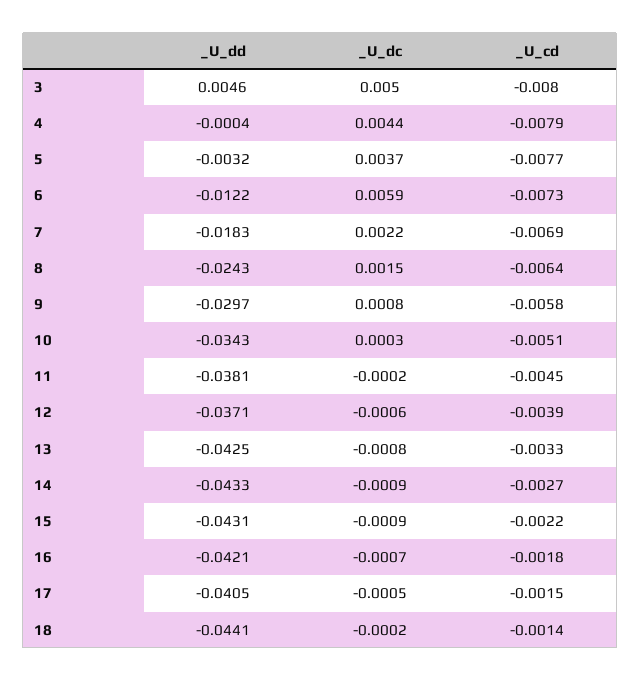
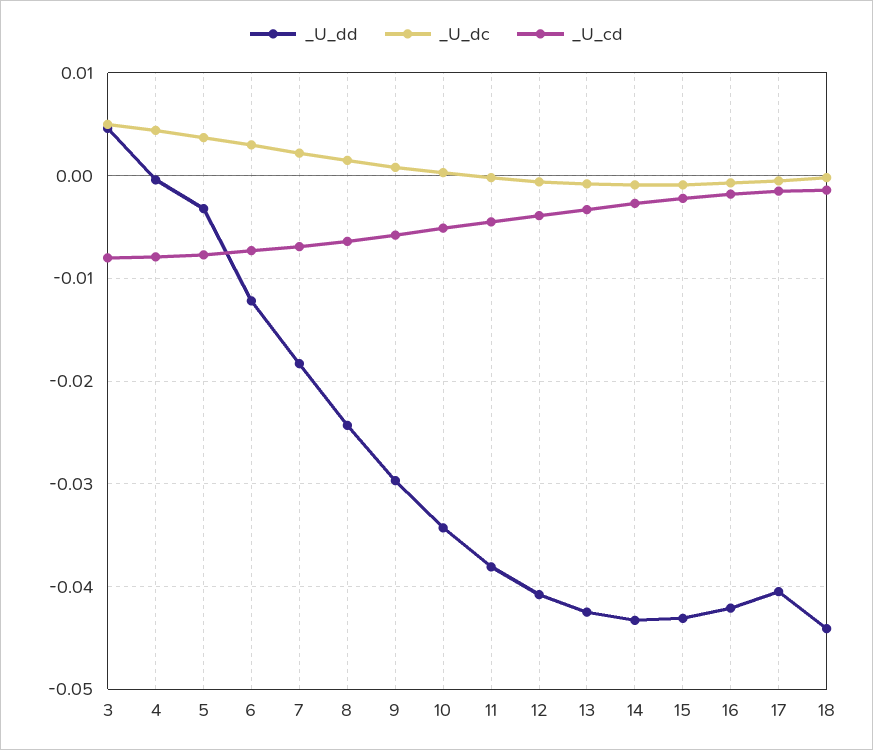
  {
    "_U_dd": {
      "3": 0.0046,
      "4": -0.0004,
      "5": -0.0032,
      "6": -0.0122,
      "7": -0.0183,
      "8": -0.0243,
      "9": -0.0297,
      "10": -0.0343,
      "11": -0.0381,
-     "12": -0.0371,
+     "12": -0.041,
      "13": -0.0425,
      "14": -0.0433,
      "15": -0.0431,
      "16": -0.0421,
      "17": -0.0405,
      "18": -0.0441
    },
    "_U_dc": {
      "3": 0.005,
      "4": 0.0044,
      "5": 0.0037,
-     "6": 0.0059,
+     "6": 0.003,
      "7": 0.0022,
      "8": 0.0015,
      "9": 0.0008,
      "10": 0.0003,
      "11": -0.0002,
      "12": -0.0006,
      "13": -0.0008,
      "14": -0.0009,
      "15": -0.0009,
      "16": -0.0007,
      "17": -0.0005,
      "18": -0.0002
    },
    "_U_cd": {
      "3": -0.008,
      "4": -0.0079,
      "5": -0.0077,
      "6": -0.0073,
      "7": -0.0069,
      "8": -0.0064,
      "9": -0.0058,
      "10": -0.0051,
      "11": -0.0045,
      "12": -0.0039,
      "13": -0.0033,
      "14": -0.0027,
      "15": -0.0022,
      "16": -0.0018,
      "17": -0.0015,
      "18": -0.0014
    }
  }

